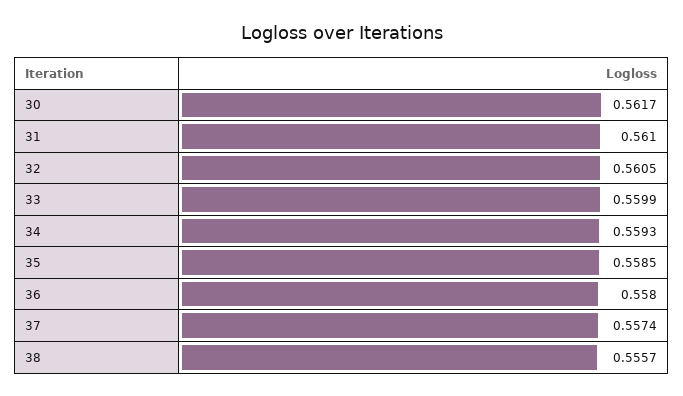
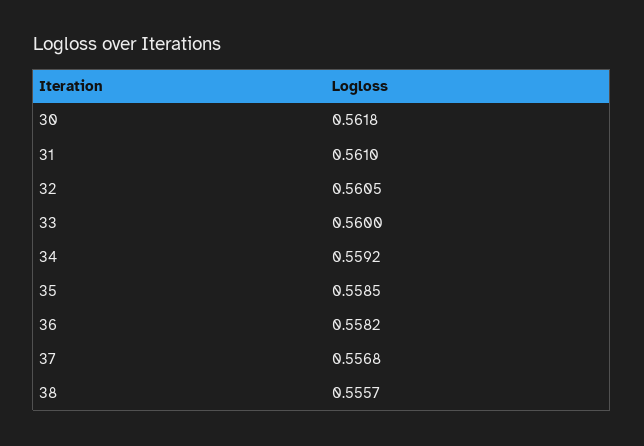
  {
-   "30": 0.5617,
+   "30": 0.5618,
    "31": 0.561,
    "32": 0.5605,
-   "33": 0.5599,
+   "33": 0.56,
-   "34": 0.5593,
+   "34": 0.5592,
    "35": 0.5585,
-   "36": 0.558,
+   "36": 0.5582,
-   "37": 0.5574,
+   "37": 0.5568,
    "38": 0.5557
  }

